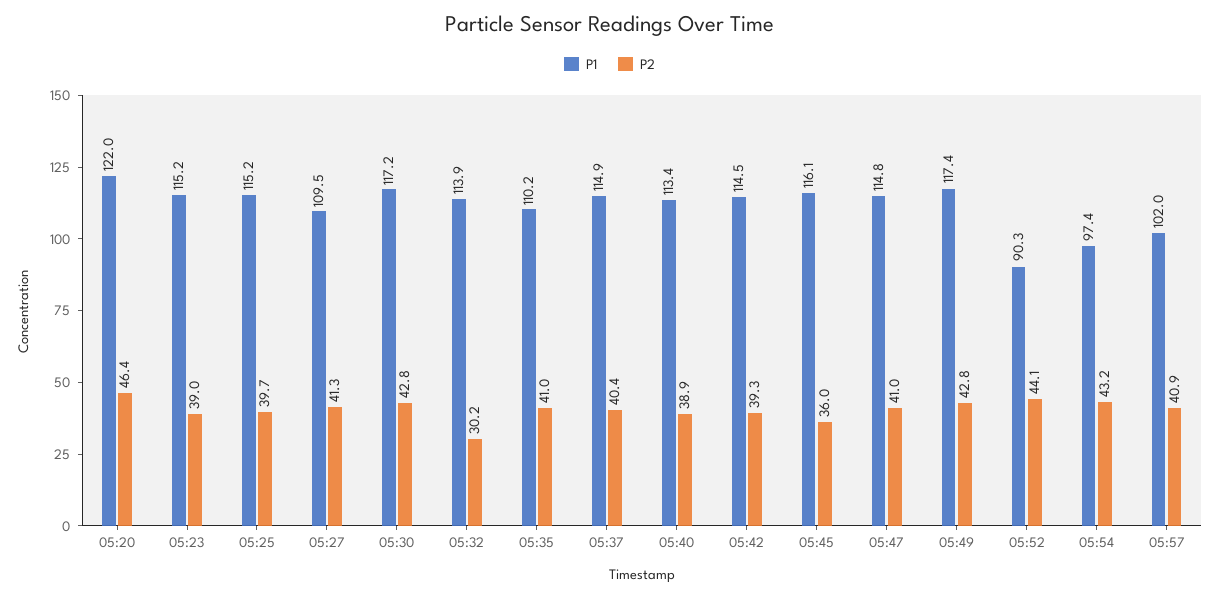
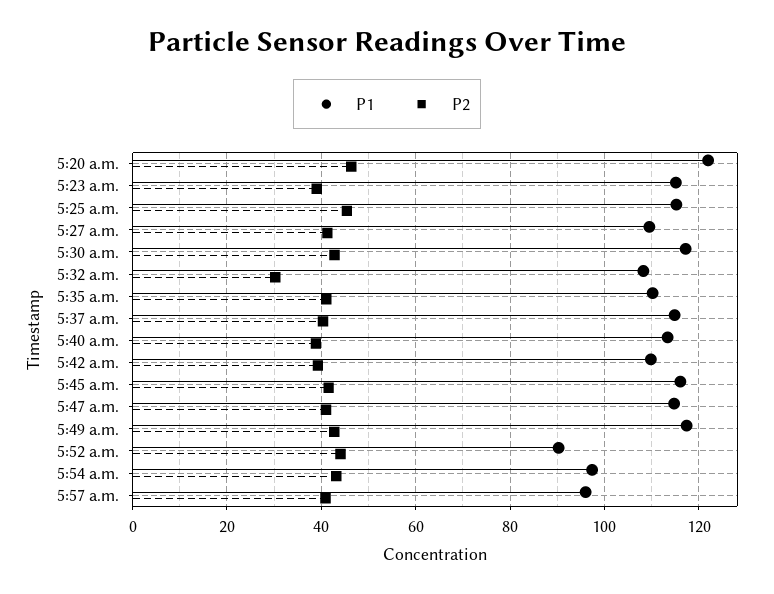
  {
    "P1": {
      "05:20": 122,
      "05:23": 115.2,
      "05:25": 115.2,
      "05:27": 109.5,
      "05:30": 117.2,
-     "05:32": 113.9,
+     "05:32": 108,
      "05:35": 110.2,
      "05:37": 114.9,
      "05:40": 113.4,
-     "05:42": 114.5,
+     "05:42": 110,
      "05:45": 116.1,
      "05:47": 114.8,
      "05:49": 117.4,
      "05:52": 90.3,
      "05:54": 97.4,
-     "05:57": 102
+     "05:57": 96
    },
    "P2": {
      "05:20": 46.4,
      "05:23": 39,
-     "05:25": 39.7,
+     "05:25": 46,
      "05:27": 41.3,
      "05:30": 42.8,
      "05:32": 30.2,
      "05:35": 41,
      "05:37": 40.4,
      "05:40": 38.9,
      "05:42": 39.3,
-     "05:45": 36,
+     "05:45": 42,
      "05:47": 41,
      "05:49": 42.8,
      "05:52": 44.1,
      "05:54": 43.2,
      "05:57": 40.9
    }
  }

